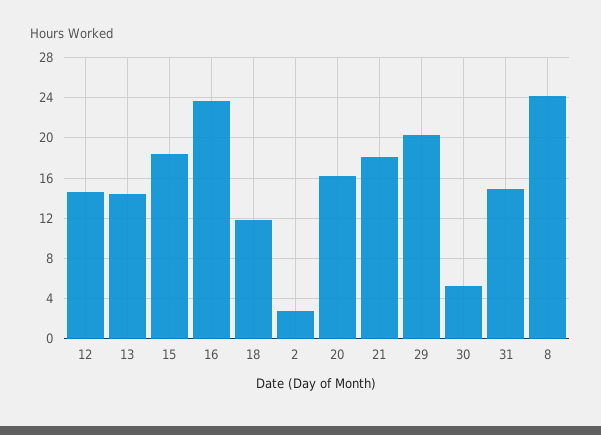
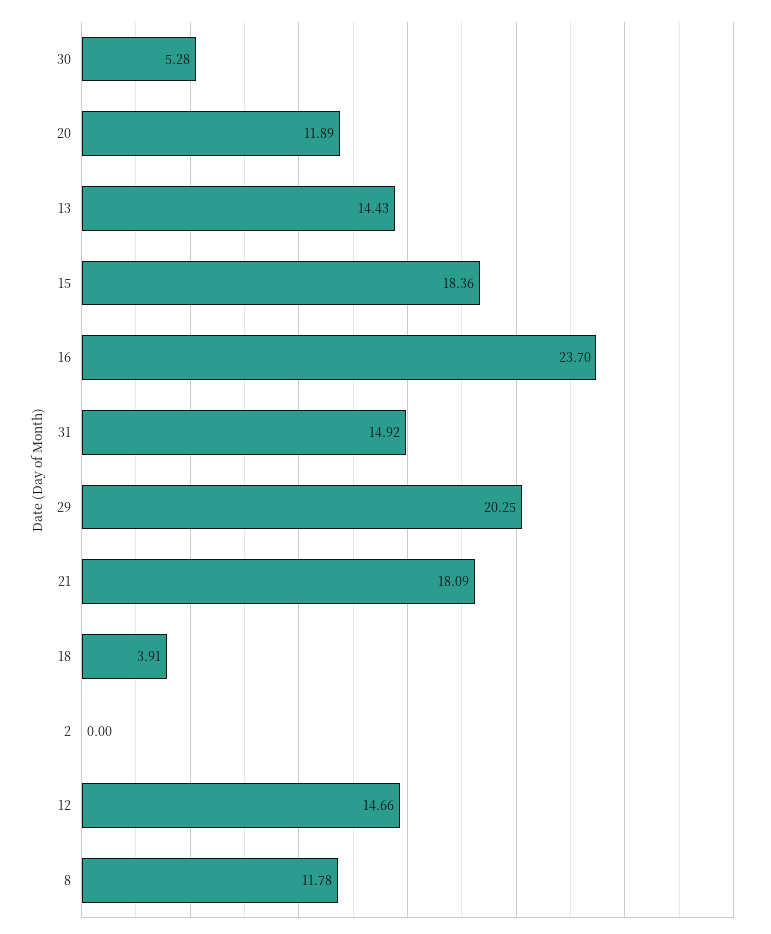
  {
    "12": 14.66,
    "13": 14.43,
    "15": 18.36,
    "16": 23.7,
-   "18": 12,
+   "18": 3.91,
-   "2": 3,
+   "2": 0,
-   "20": 16,
+   "20": 11.89,
    "21": 18.09,
    "29": 20.25,
    "30": 5.28,
    "31": 14.92,
-   "8": 24
+   "8": 11.78
  }

